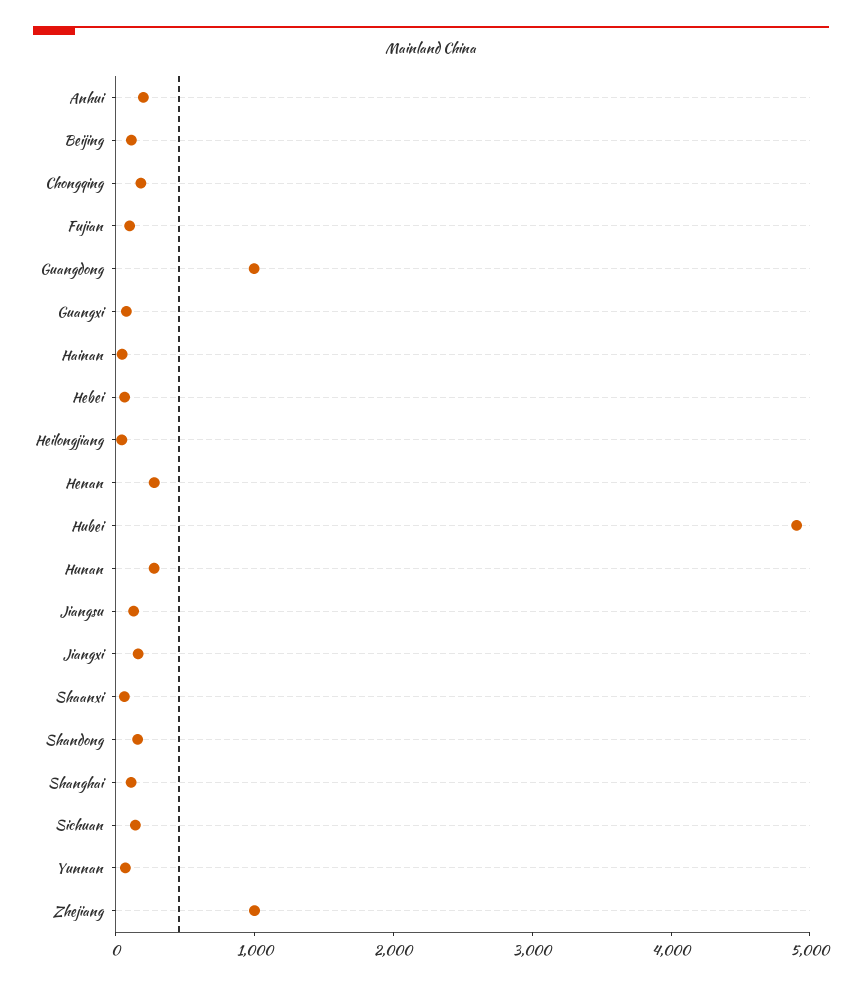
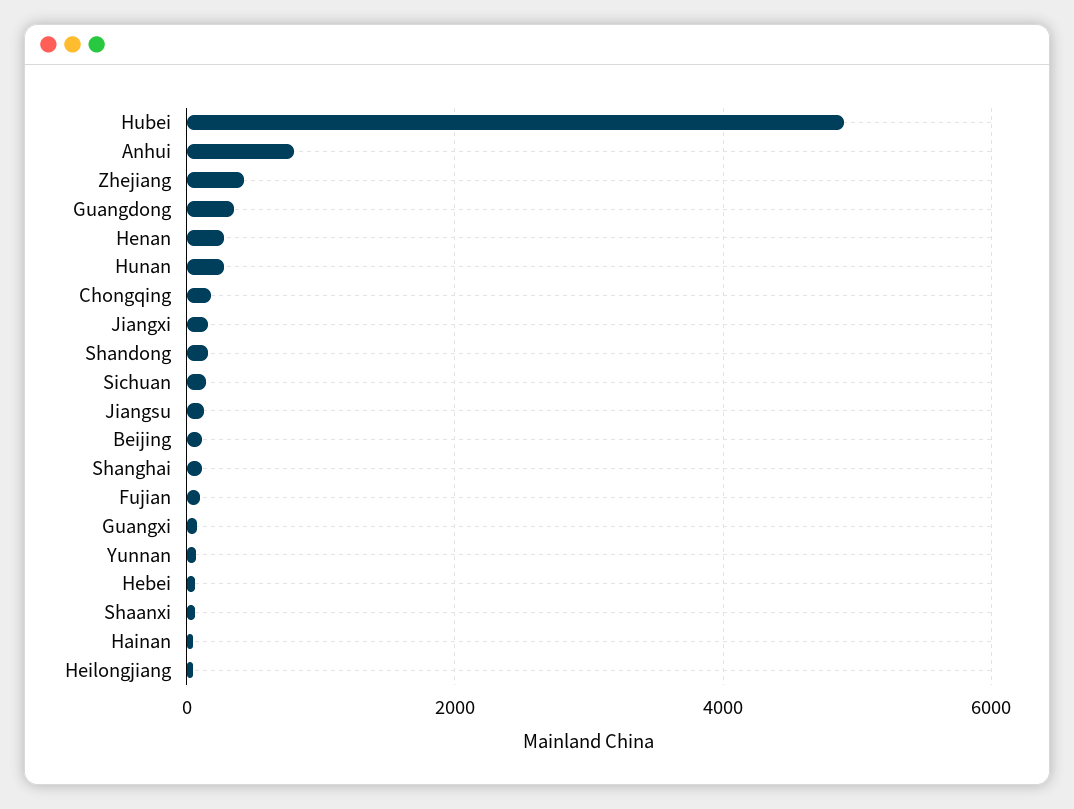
  {
-   "Anhui": 200,
+   "Anhui": 800,
    "Beijing": 200,
    "Chongqing": 200,
    "Fujian": 200,
-   "Guangdong": 1000,
+   "Guangdong": 400,
    "Guangxi": 0,
    "Hainan": 0,
    "Hebei": 0,
    "Heilongjiang": 0,
    "Henan": 200,
    "Hubei": 5000,
    "Hunan": 200,
    "Jiangsu": 200,
    "Jiangxi": 200,
    "Shaanxi": 0,
    "Shandong": 200,
    "Shanghai": 200,
    "Sichuan": 200,
    "Yunnan": 0,
-   "Zhejiang": 1000
+   "Zhejiang": 400
  }

